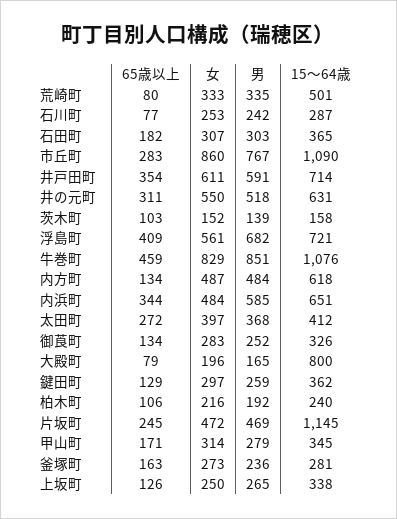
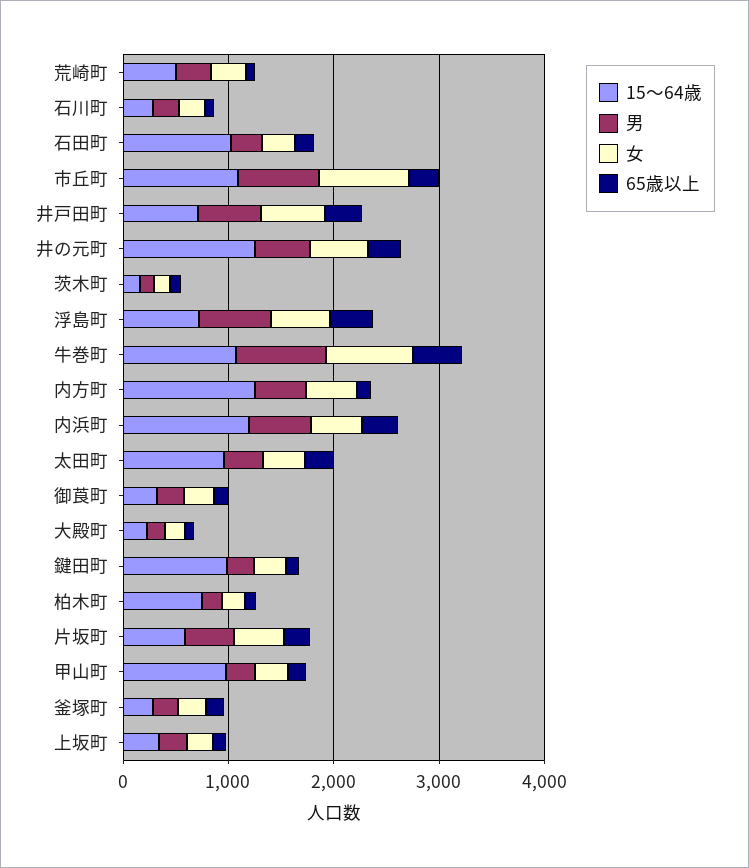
  {
    "65歳以上": {
      "荒崎町": 80,
      "石川町": 77,
      "石田町": 182,
      "市丘町": 283,
      "井戸田町": 354,
      "井の元町": 311,
      "茨木町": 103,
      "浮島町": 409,
      "牛巻町": 459,
      "内方町": 134,
      "内浜町": 344,
      "太田町": 272,
      "御莨町": 134,
      "大殿町": 79,
      "鍵田町": 129,
      "柏木町": 106,
      "片坂町": 245,
      "甲山町": 171,
      "釜塚町": 163,
      "上坂町": 126
    },
    "女": {
      "荒崎町": 333,
      "石川町": 253,
      "石田町": 307,
      "市丘町": 860,
      "井戸田町": 611,
      "井の元町": 550,
      "茨木町": 152,
      "浮島町": 561,
      "牛巻町": 829,
      "内方町": 487,
      "内浜町": 484,
      "太田町": 397,
      "御莨町": 283,
      "大殿町": 196,
      "鍵田町": 297,
      "柏木町": 216,
      "片坂町": 472,
      "甲山町": 314,
      "釜塚町": 273,
      "上坂町": 250
    },
    "男": {
      "荒崎町": 335,
      "石川町": 242,
      "石田町": 303,
      "市丘町": 767,
      "井戸田町": 591,
      "井の元町": 518,
      "茨木町": 139,
      "浮島町": 682,
      "牛巻町": 851,
      "内方町": 484,
      "内浜町": 585,
      "太田町": 368,
      "御莨町": 252,
      "大殿町": 165,
      "鍵田町": 259,
      "柏木町": 192,
      "片坂町": 469,
      "甲山町": 279,
      "釜塚町": 236,
      "上坂町": 265
    },
    "15〜64歳": {
      "荒崎町": 501,
      "石川町": 287,
-     "石田町": 365,
+     "石田町": 1000,
      "市丘町": 1090,
      "井戸田町": 714,
-     "井の元町": 631,
+     "井の元町": 1200,
      "茨木町": 158,
      "浮島町": 721,
      "牛巻町": 1076,
-     "内方町": 618,
+     "内方町": 1200,
-     "内浜町": 651,
+     "内浜町": 1200,
-     "太田町": 412,
+     "太田町": 1000,
      "御莨町": 326,
-     "大殿町": 800,
+     "大殿町": 200,
-     "鍵田町": 362,
+     "鍵田町": 1000,
-     "柏木町": 240,
+     "柏木町": 800,
-     "片坂町": 1145,
+     "片坂町": 600,
-     "甲山町": 345,
+     "甲山町": 1000,
      "釜塚町": 281,
      "上坂町": 338
    }
  }

